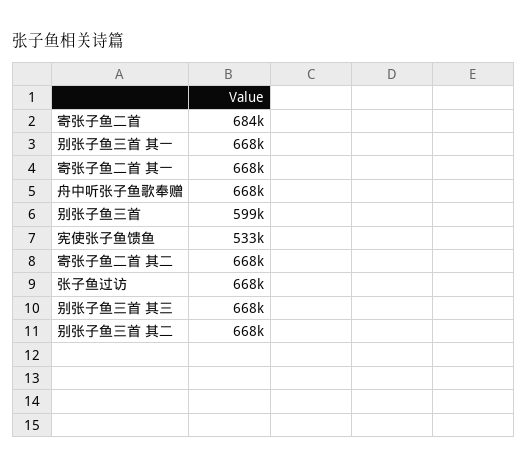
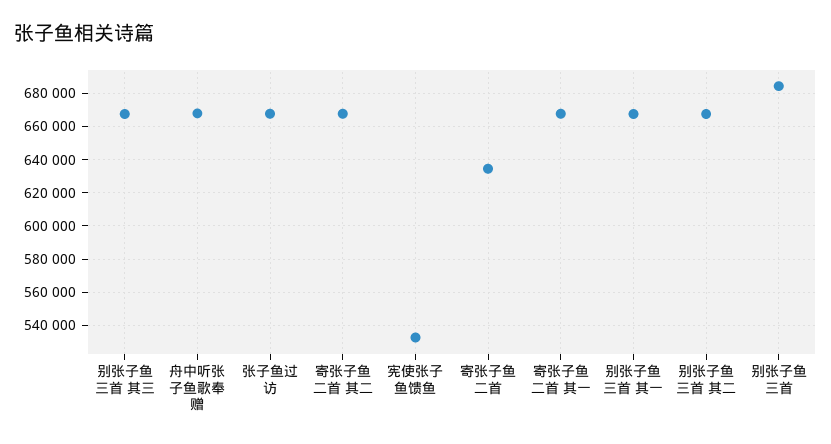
  {
-   "寄张子鱼二首": 684000,
+   "寄张子鱼二首": 635000,
    "别张子鱼三首 其一": 668000,
    "寄张子鱼二首 其一": 668000,
    "舟中听张子鱼歌奉赠": 668000,
-   "别张子鱼三首": 599000,
+   "别张子鱼三首": 685000,
    "宪使张子鱼馈鱼": 533000,
    "寄张子鱼二首 其二": 668000,
    "张子鱼过访": 668000,
    "别张子鱼三首 其三": 668000,
    "别张子鱼三首 其二": 668000
  }

